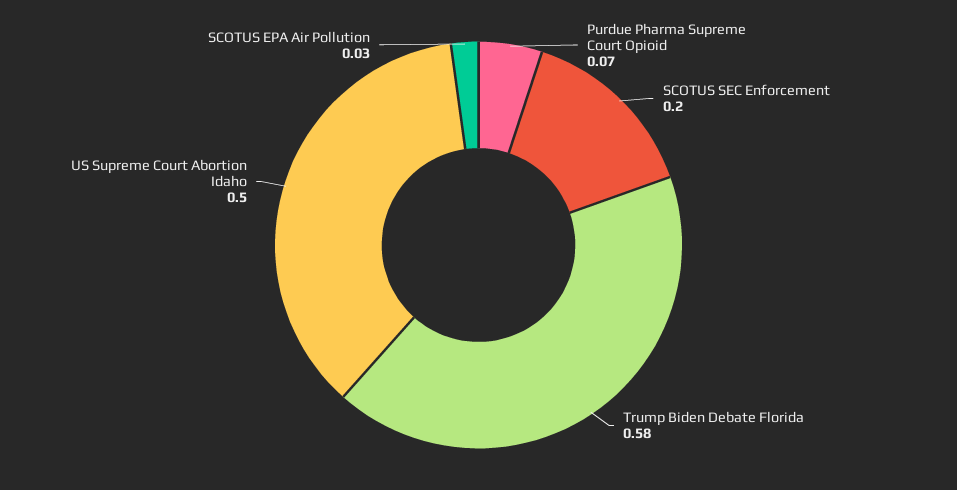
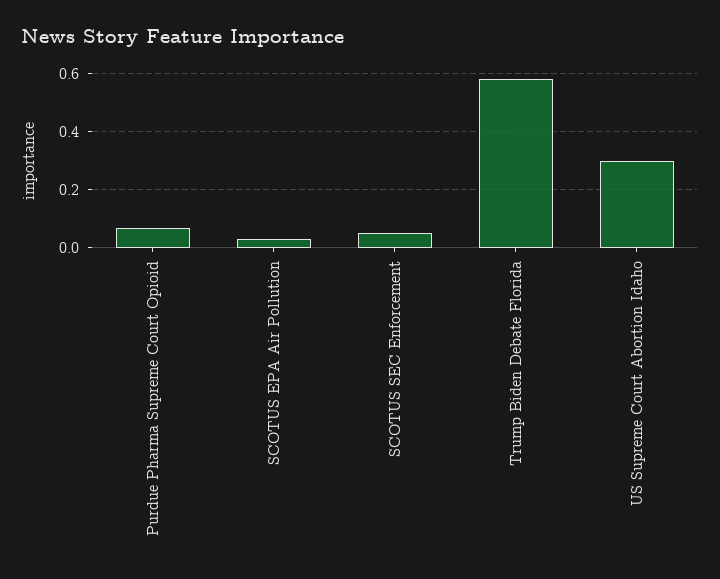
  {
    "Purdue Pharma Supreme Court Opioid": 0.07,
-   "SCOTUS SEC Enforcement": 0.2,
+   "SCOTUS SEC Enforcement": 0.05,
    "Trump Biden Debate Florida": 0.58,
-   "US Supreme Court Abortion Idaho": 0.5,
+   "US Supreme Court Abortion Idaho": 0.3,
    "SCOTUS EPA Air Pollution": 0.03
  }

